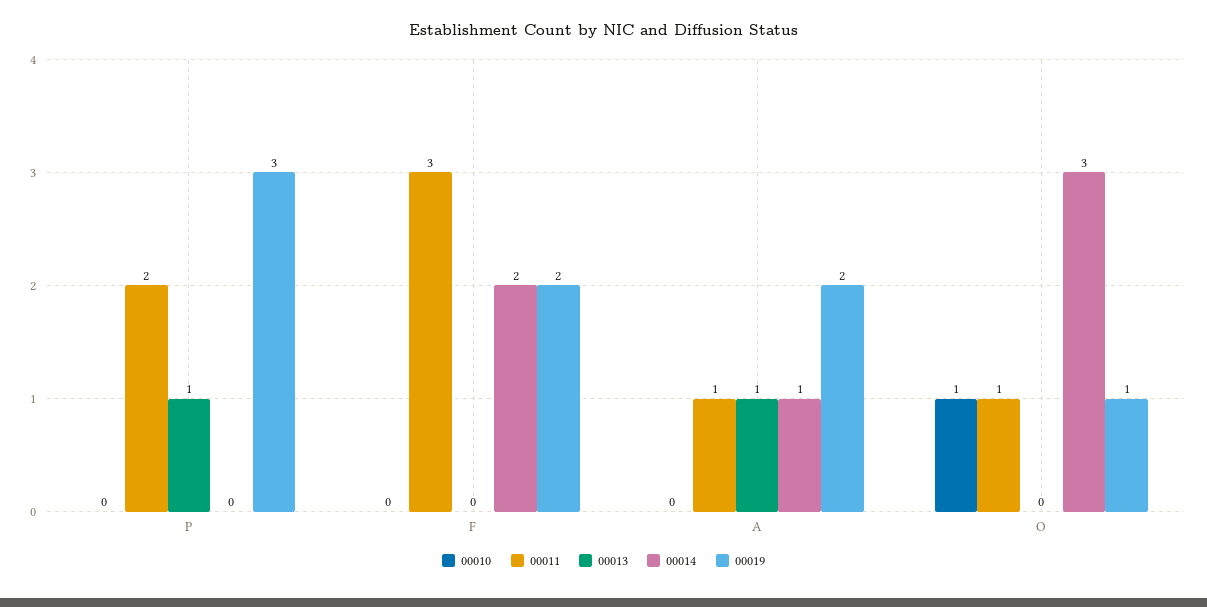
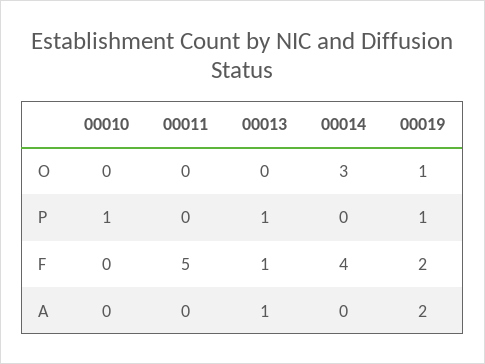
  {
    "00010": {
-     "P": 0,
+     "P": 1,
      "F": 0,
      "A": 0,
-     "O": 1
+     "O": 0
    },
    "00011": {
-     "P": 2,
+     "P": 0,
-     "F": 3,
+     "F": 5,
-     "A": 1,
+     "A": 0,
-     "O": 1
+     "O": 0
    },
    "00013": {
      "P": 1,
-     "F": 0,
+     "F": 1,
      "A": 1,
      "O": 0
    },
    "00014": {
      "P": 0,
-     "F": 2,
+     "F": 4,
-     "A": 1,
+     "A": 0,
      "O": 3
    },
    "00019": {
-     "P": 3,
+     "P": 1,
      "F": 2,
      "A": 2,
      "O": 1
    }
  }

